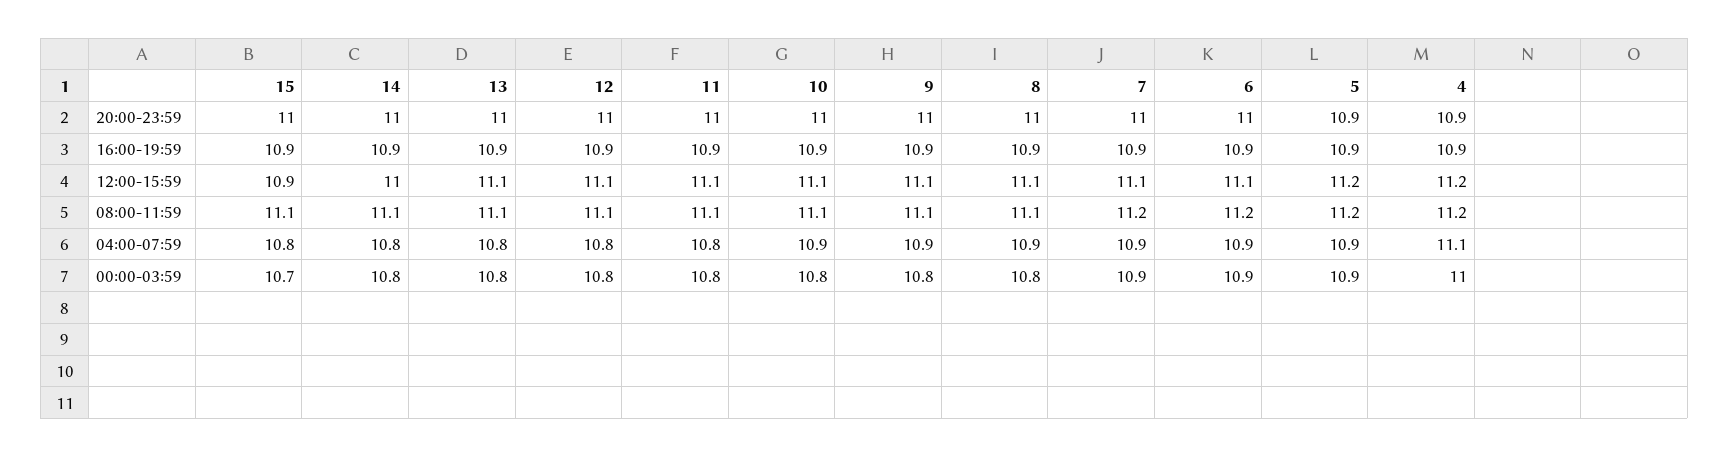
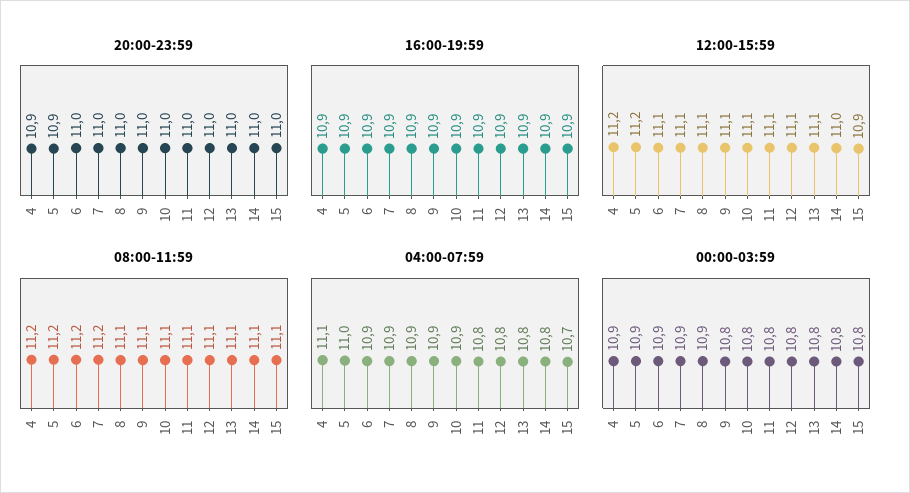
  {
    "20:00-23:59": {
      "15": 11,
      "14": 11,
      "13": 11,
      "12": 11,
      "11": 11,
      "10": 11,
      "9": 11,
      "8": 11,
      "7": 11,
      "6": 11,
      "5": 10.9,
      "4": 10.9
    },
    "16:00-19:59": {
      "15": 10.9,
      "14": 10.9,
      "13": 10.9,
      "12": 10.9,
      "11": 10.9,
      "10": 10.9,
      "9": 10.9,
      "8": 10.9,
      "7": 10.9,
      "6": 10.9,
      "5": 10.9,
      "4": 10.9
    },
    "12:00-15:59": {
      "15": 10.9,
      "14": 11,
      "13": 11.1,
      "12": 11.1,
      "11": 11.1,
      "10": 11.1,
      "9": 11.1,
      "8": 11.1,
      "7": 11.1,
      "6": 11.1,
      "5": 11.2,
      "4": 11.2
    },
    "08:00-11:59": {
      "15": 11.1,
      "14": 11.1,
      "13": 11.1,
      "12": 11.1,
      "11": 11.1,
      "10": 11.1,
      "9": 11.1,
      "8": 11.1,
      "7": 11.2,
      "6": 11.2,
      "5": 11.2,
      "4": 11.2
    },
    "04:00-07:59": {
-     "15": 10.8,
+     "15": 10.7,
      "14": 10.8,
      "13": 10.8,
      "12": 10.8,
      "11": 10.8,
      "10": 10.9,
      "9": 10.9,
      "8": 10.9,
      "7": 10.9,
      "6": 10.9,
-     "5": 10.9,
+     "5": 11,
      "4": 11.1
    },
    "00:00-03:59": {
-     "15": 10.7,
+     "15": 10.8,
      "14": 10.8,
      "13": 10.8,
      "12": 10.8,
      "11": 10.8,
      "10": 10.8,
      "9": 10.8,
-     "8": 10.8,
+     "8": 10.9,
      "7": 10.9,
      "6": 10.9,
      "5": 10.9,
-     "4": 11
+     "4": 10.9
    }
  }

